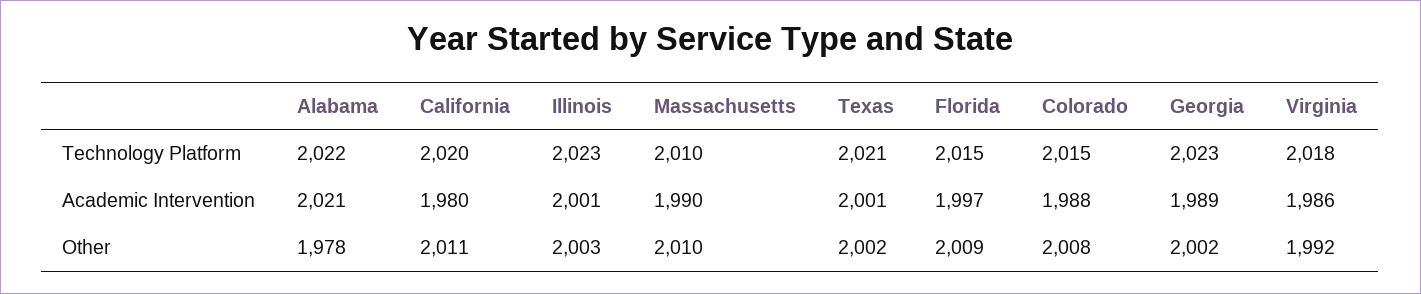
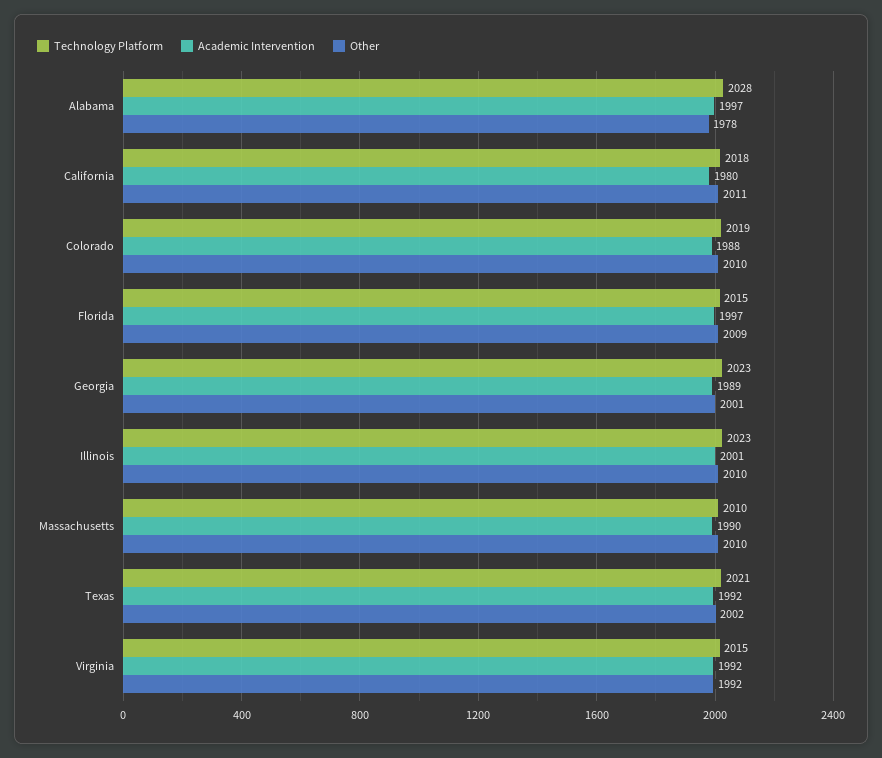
  {
    "Technology Platform": {
-     "Alabama": 2022,
+     "Alabama": 2028,
-     "California": 2020,
+     "California": 2018,
      "Illinois": 2023,
      "Massachusetts": 2010,
      "Texas": 2021,
      "Florida": 2015,
-     "Colorado": 2015,
+     "Colorado": 2019,
      "Georgia": 2023,
-     "Virginia": 2018
+     "Virginia": 2015
    },
    "Academic Intervention": {
-     "Alabama": 2021,
+     "Alabama": 1997,
      "California": 1980,
      "Illinois": 2001,
      "Massachusetts": 1990,
-     "Texas": 2001,
+     "Texas": 1992,
      "Florida": 1997,
      "Colorado": 1988,
      "Georgia": 1989,
-     "Virginia": 1986
+     "Virginia": 1992
    },
    "Other": {
      "Alabama": 1978,
      "California": 2011,
-     "Illinois": 2003,
+     "Illinois": 2010,
      "Massachusetts": 2010,
      "Texas": 2002,
      "Florida": 2009,
-     "Colorado": 2008,
+     "Colorado": 2010,
-     "Georgia": 2002,
+     "Georgia": 2001,
      "Virginia": 1992
    }
  }

